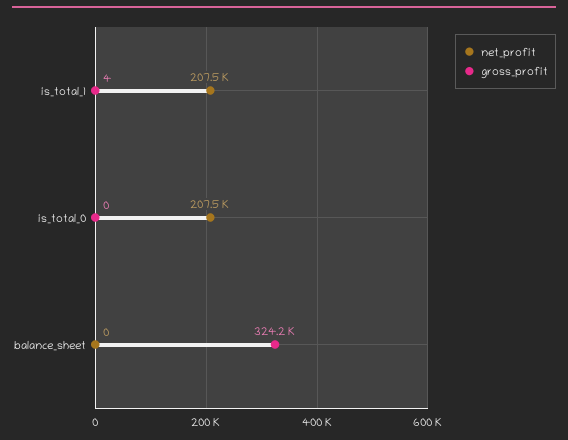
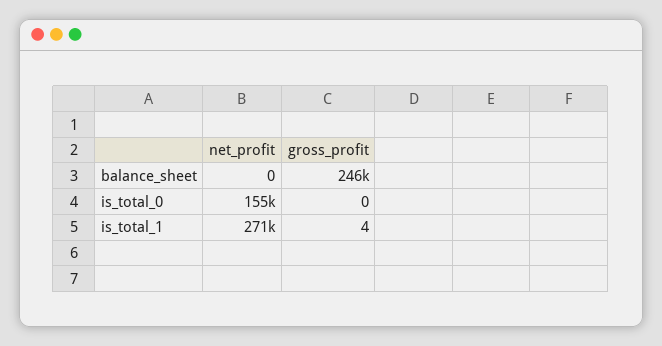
  {
    "net_profit": {
-     "is_total_1": 207500,
+     "is_total_1": 271000,
-     "is_total_0": 207500,
+     "is_total_0": 155000,
      "balance_sheet": 0
    },
    "gross_profit": {
      "is_total_1": 4,
      "is_total_0": 0,
-     "balance_sheet": 324200
+     "balance_sheet": 246000
    }
  }

